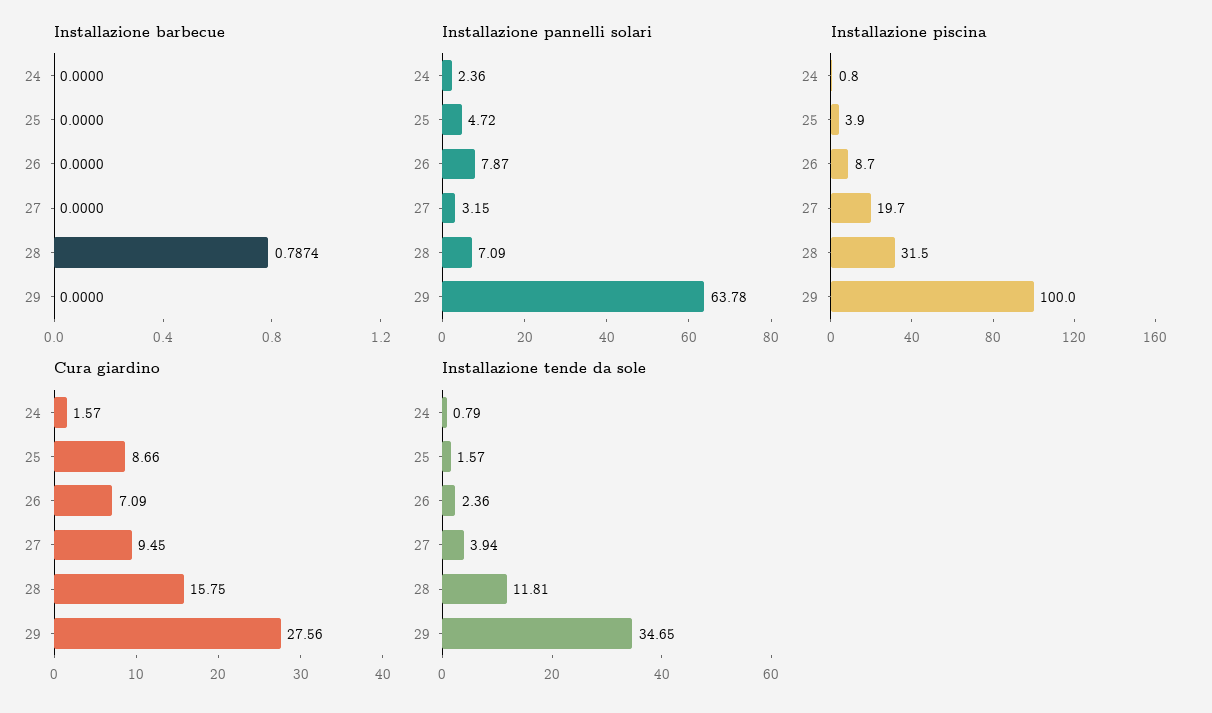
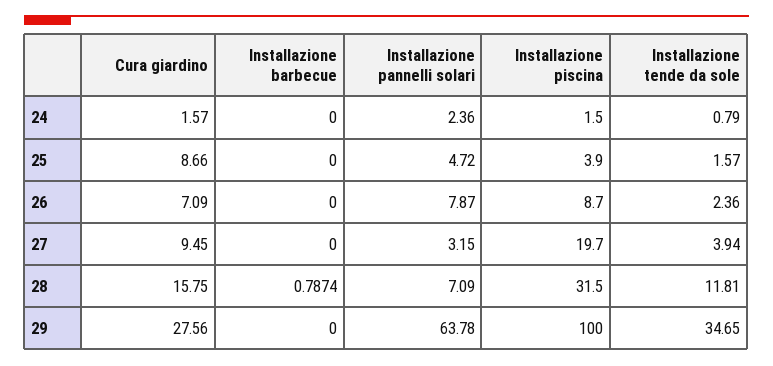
  {
    "Installazione barbecue": {
      "24": 0,
      "25": 0,
      "26": 0,
      "27": 0,
      "28": 0.7874,
      "29": 0
    },
    "Installazione pannelli solari": {
      "24": 2.36,
      "25": 4.72,
      "26": 7.87,
      "27": 3.15,
      "28": 7.09,
      "29": 63.78
    },
    "Installazione piscina": {
-     "24": 0.8,
+     "24": 1.5,
      "25": 3.9,
      "26": 8.7,
      "27": 19.7,
      "28": 31.5,
      "29": 100
    },
    "Cura giardino": {
      "24": 1.57,
      "25": 8.66,
      "26": 7.09,
      "27": 9.45,
      "28": 15.75,
      "29": 27.56
    },
    "Installazione tende da sole": {
      "24": 0.79,
      "25": 1.57,
      "26": 2.36,
      "27": 3.94,
      "28": 11.81,
      "29": 34.65
    }
  }

